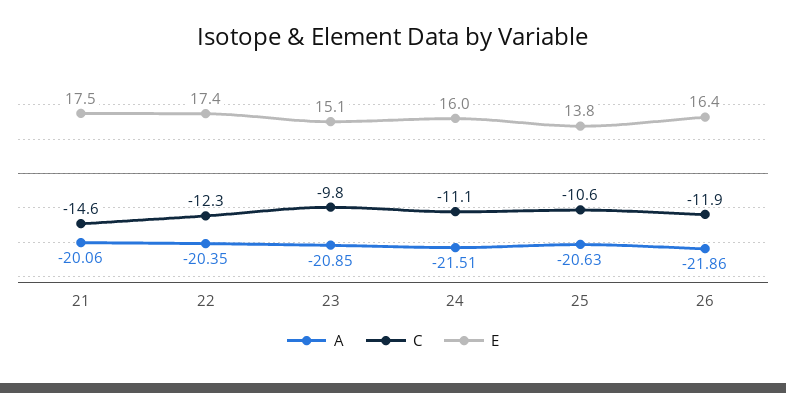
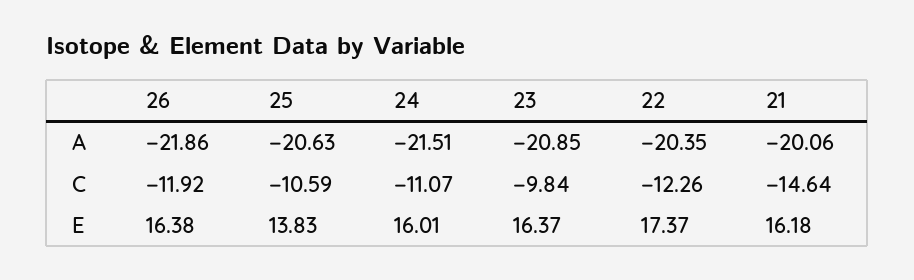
  {
    "A": {
      "21": -20.06,
      "22": -20.35,
      "23": -20.85,
      "24": -21.51,
      "25": -20.63,
      "26": -21.86
    },
    "C": {
      "21": -14.64,
      "22": -12.26,
      "23": -9.84,
      "24": -11.07,
      "25": -10.59,
      "26": -11.92
    },
    "E": {
-     "21": 17.5,
+     "21": 16.18,
      "22": 17.37,
-     "23": 15.1,
+     "23": 16.37,
      "24": 16.01,
      "25": 13.83,
      "26": 16.38
    }
  }

